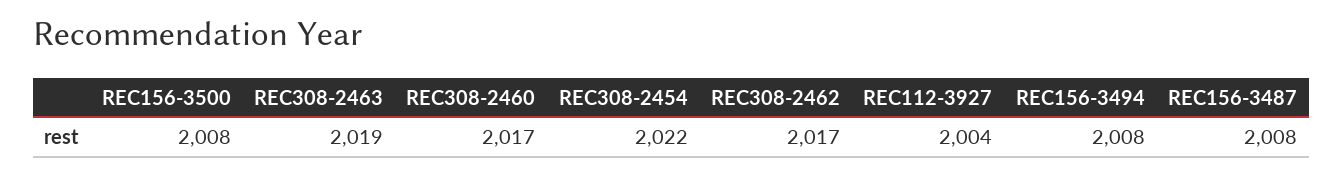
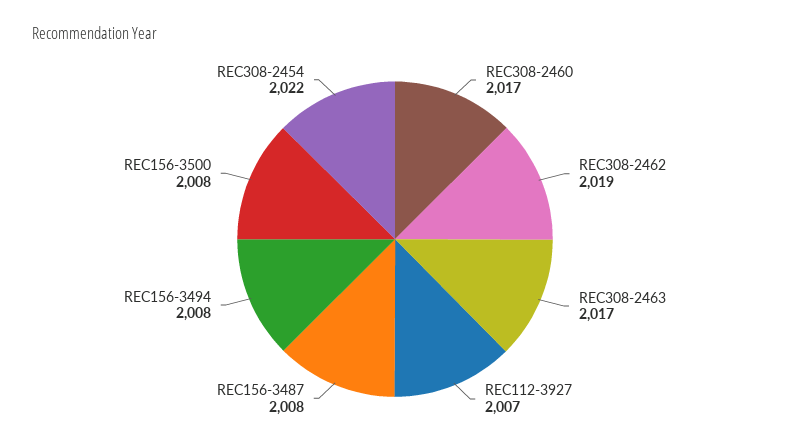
  {
    "REC156-3500": 2008,
-   "REC308-2463": 2019,
+   "REC308-2463": 2017,
    "REC308-2460": 2017,
    "REC308-2454": 2022,
-   "REC308-2462": 2017,
+   "REC308-2462": 2019,
-   "REC112-3927": 2004,
+   "REC112-3927": 2007,
    "REC156-3494": 2008,
    "REC156-3487": 2008
  }

